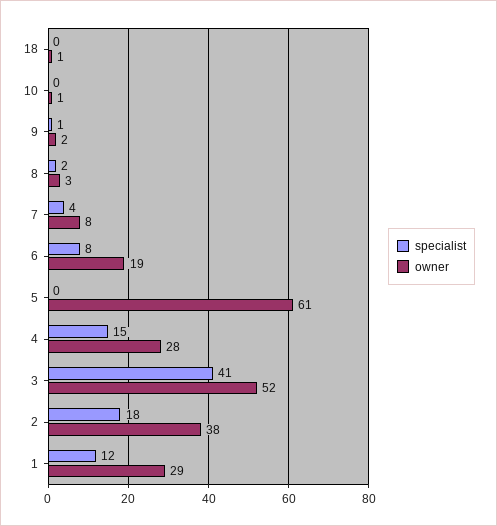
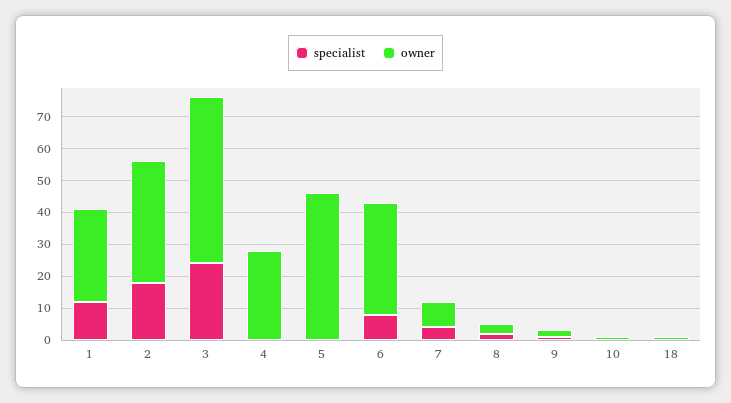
  {
    "specialist": {
      "18": 0,
      "10": 0,
      "9": 1,
      "8": 2,
      "7": 4,
      "6": 8,
      "5": 0,
-     "4": 15,
+     "4": 0,
-     "3": 41,
+     "3": 25,
      "2": 18,
      "1": 12
    },
    "owner": {
      "18": 1,
      "10": 1,
      "9": 2,
      "8": 3,
      "7": 8,
-     "6": 19,
+     "6": 35,
-     "5": 61,
+     "5": 45,
      "4": 28,
      "3": 52,
      "2": 38,
      "1": 29
    }
  }

